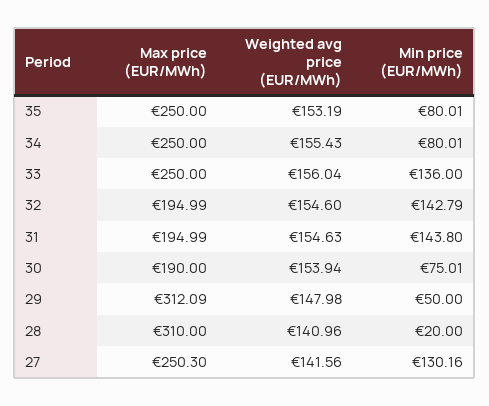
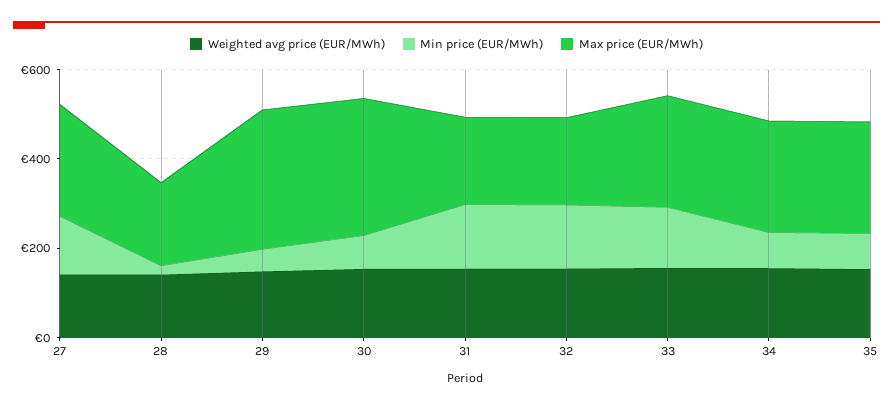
  {
    "Max price (EUR/MWh)": {
      "35": 250,
      "34": 250,
      "33": 250,
      "32": 194.99,
      "31": 194.99,
-     "30": 190,
+     "30": 300,
      "29": 312.09,
-     "28": 310,
+     "28": 200,
      "27": 250.3
    },
    "Weighted avg price (EUR/MWh)": {
      "35": 153.19,
      "34": 155.43,
      "33": 156.04,
      "32": 154.6,
      "31": 154.63,
      "30": 153.94,
      "29": 147.98,
      "28": 140.96,
      "27": 141.56
    },
    "Min price (EUR/MWh)": {
      "35": 80.01,
      "34": 80.01,
      "33": 136,
      "32": 142.79,
      "31": 143.8,
      "30": 75.01,
      "29": 50,
      "28": 20,
      "27": 130.16
    }
  }

